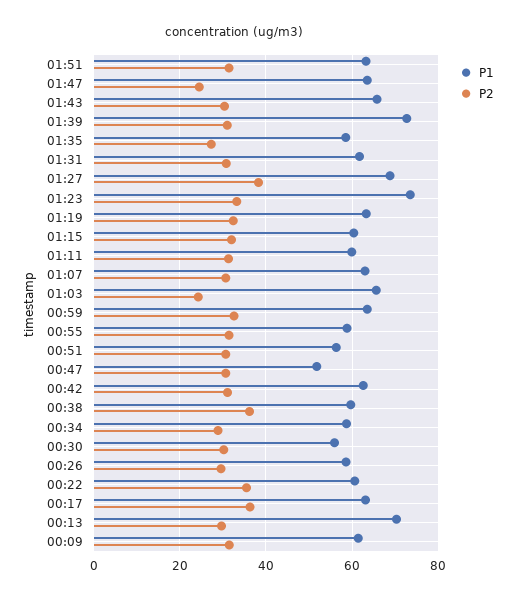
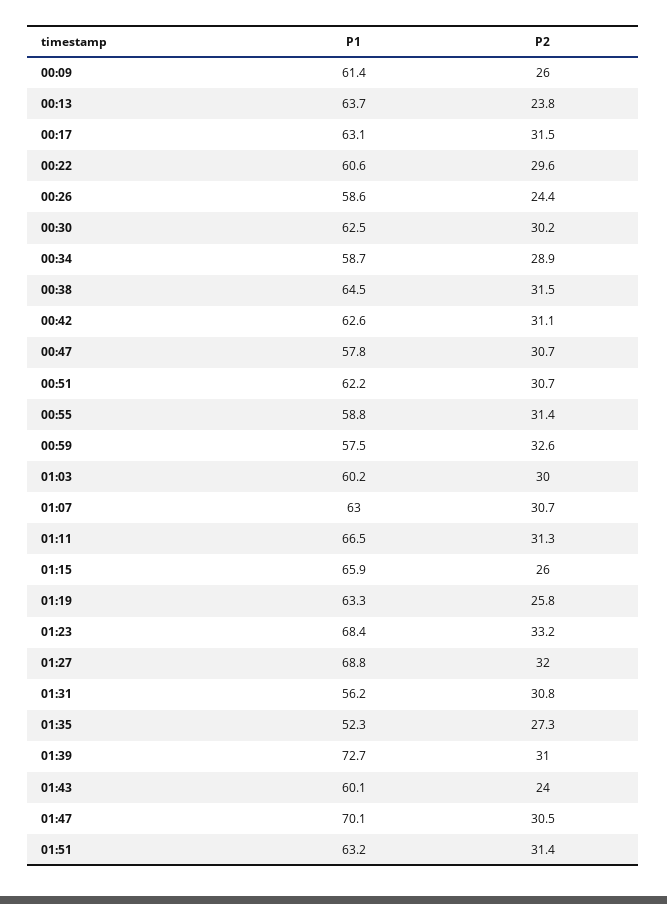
  {
    "P1": {
      "01:51": 63.2,
-     "01:47": 64,
+     "01:47": 70.1,
-     "01:43": 66,
+     "01:43": 60.1,
      "01:39": 72.7,
-     "01:35": 58,
+     "01:35": 52.3,
-     "01:31": 62,
+     "01:31": 56.2,
      "01:27": 68.8,
-     "01:23": 74,
+     "01:23": 68.4,
      "01:19": 63.3,
-     "01:15": 60,
+     "01:15": 65.9,
-     "01:11": 60,
+     "01:11": 66.5,
      "01:07": 63,
-     "01:03": 66,
+     "01:03": 60.2,
-     "00:59": 64,
+     "00:59": 57.5,
      "00:55": 58.8,
-     "00:51": 56,
+     "00:51": 62.2,
-     "00:47": 52,
+     "00:47": 57.8,
      "00:42": 62.6,
-     "00:38": 60,
+     "00:38": 64.5,
      "00:34": 58.7,
-     "00:30": 56,
+     "00:30": 62.5,
      "00:26": 58.6,
      "00:22": 60.6,
      "00:17": 63.1,
-     "00:13": 70,
+     "00:13": 63.7,
      "00:09": 61.4
    },
    "P2": {
      "01:51": 31.4,
-     "01:47": 24,
+     "01:47": 30.5,
-     "01:43": 30,
+     "01:43": 24,
      "01:39": 31,
      "01:35": 27.3,
      "01:31": 30.8,
-     "01:27": 38,
+     "01:27": 32,
      "01:23": 33.2,
-     "01:19": 32,
+     "01:19": 25.8,
-     "01:15": 32,
+     "01:15": 26,
      "01:11": 31.3,
      "01:07": 30.7,
-     "01:03": 24,
+     "01:03": 30,
      "00:59": 32.6,
      "00:55": 31.4,
      "00:51": 30.7,
      "00:47": 30.7,
      "00:42": 31.1,
-     "00:38": 36,
+     "00:38": 31.5,
      "00:34": 28.9,
      "00:30": 30.2,
-     "00:26": 30,
+     "00:26": 24.4,
-     "00:22": 36,
+     "00:22": 29.6,
-     "00:17": 36,
+     "00:17": 31.5,
-     "00:13": 30,
+     "00:13": 23.8,
-     "00:09": 32
+     "00:09": 26
    }
  }

